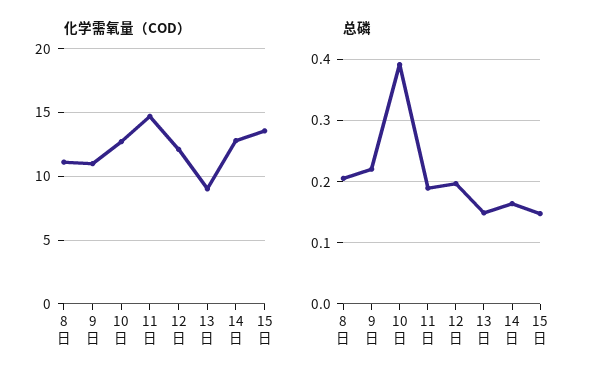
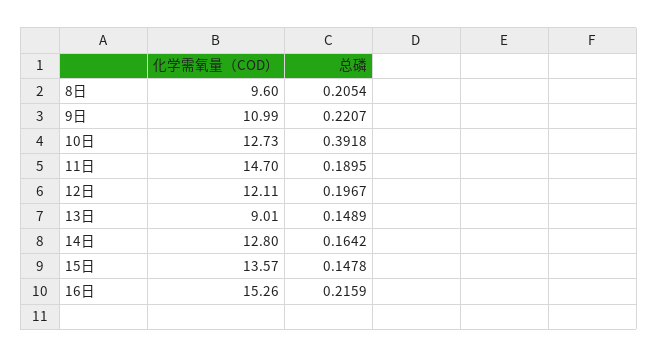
  {
    "化学需氧量（COD）": {
-     "8日": 11,
+     "8日": 9.6,
      "9日": 10.99,
      "10日": 12.73,
      "11日": 14.7,
      "12日": 12.11,
      "13日": 9.01,
      "14日": 12.8,
-     "15日": 13.57
+     "15日": 13.57,
+     "16日": 15.26
    },
    "总磷": {
      "8日": 0.2054,
      "9日": 0.2207,
      "10日": 0.3918,
      "11日": 0.1895,
      "12日": 0.1967,
      "13日": 0.1489,
      "14日": 0.1642,
-     "15日": 0.1478
+     "15日": 0.1478,
+     "16日": 0.2159
    }
  }

